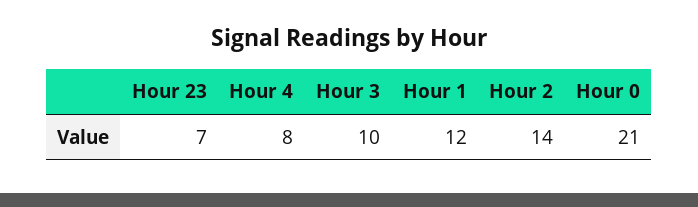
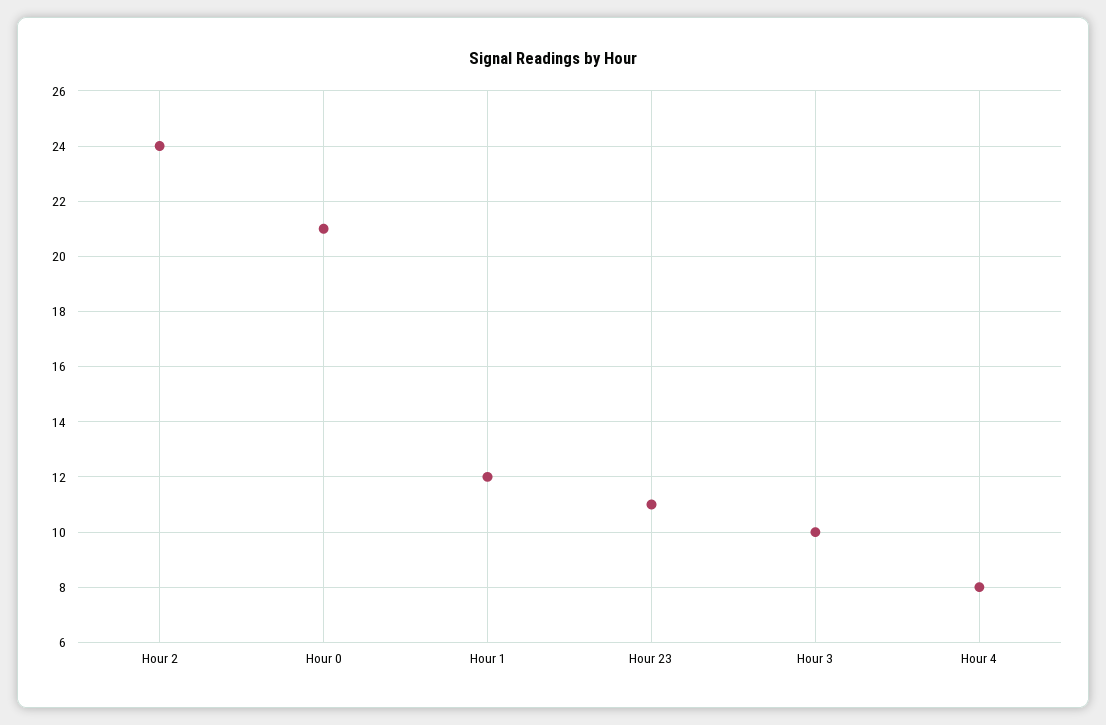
  {
-   "Hour 23": 7,
+   "Hour 23": 11,
    "Hour 4": 8,
    "Hour 3": 10,
    "Hour 1": 12,
-   "Hour 2": 14,
+   "Hour 2": 24,
    "Hour 0": 21
  }

